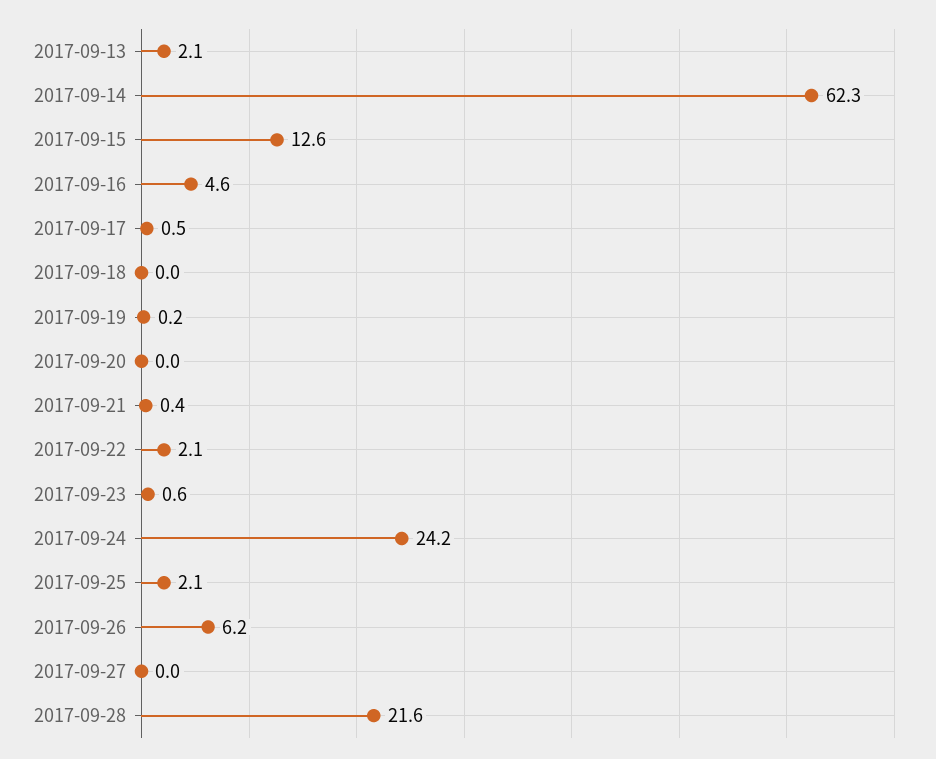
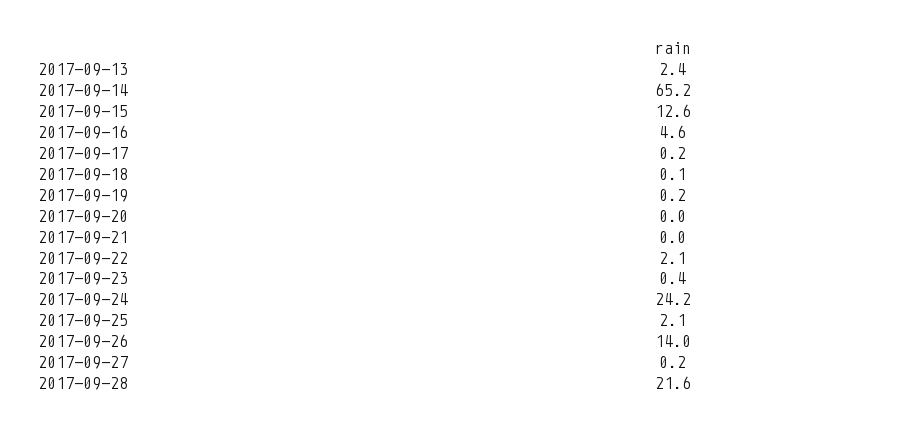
  {
-   "2017-09-13": 2.1,
+   "2017-09-13": 2.4,
-   "2017-09-14": 62.3,
+   "2017-09-14": 65.2,
    "2017-09-15": 12.6,
    "2017-09-16": 4.6,
-   "2017-09-17": 0.5,
+   "2017-09-17": 0.2,
-   "2017-09-18": 0,
+   "2017-09-18": 0.1,
    "2017-09-19": 0.2,
    "2017-09-20": 0,
-   "2017-09-21": 0.4,
+   "2017-09-21": 0,
    "2017-09-22": 2.1,
-   "2017-09-23": 0.6,
+   "2017-09-23": 0.4,
    "2017-09-24": 24.2,
    "2017-09-25": 2.1,
-   "2017-09-26": 6.2,
+   "2017-09-26": 14,
-   "2017-09-27": 0,
+   "2017-09-27": 0.2,
    "2017-09-28": 21.6
  }

